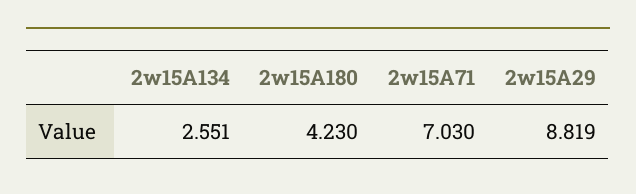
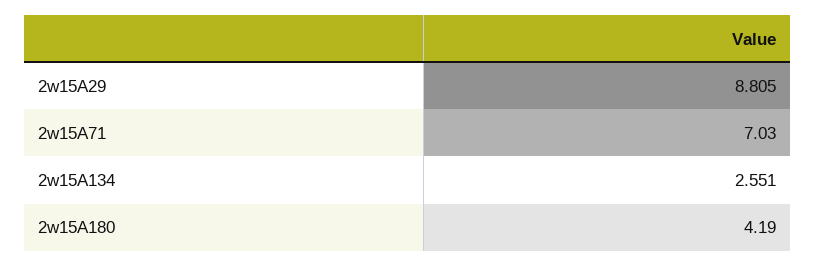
  {
    "2w15A134": 2.551,
-   "2w15A180": 4.23,
+   "2w15A180": 4.19,
    "2w15A71": 7.03,
-   "2w15A29": 8.819
+   "2w15A29": 8.805
  }

